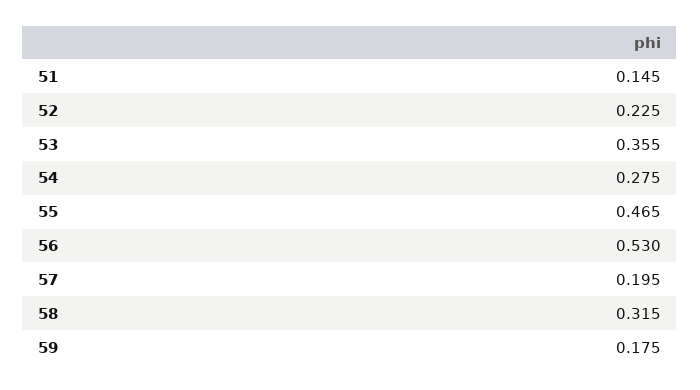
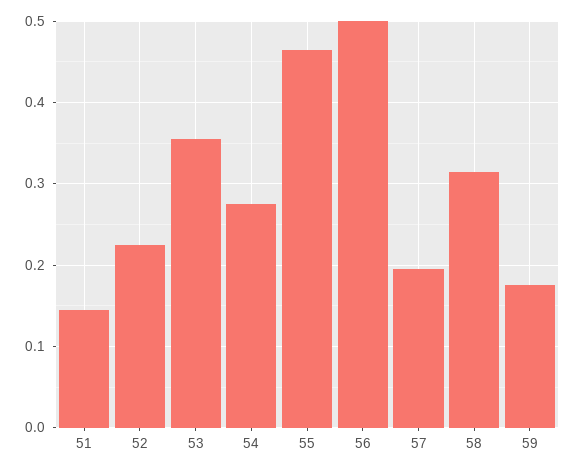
  {
    "51": 0.145,
    "52": 0.225,
    "53": 0.355,
    "54": 0.275,
    "55": 0.465,
-   "56": 0.53,
+   "56": 0.5,
    "57": 0.195,
    "58": 0.315,
    "59": 0.175
  }

